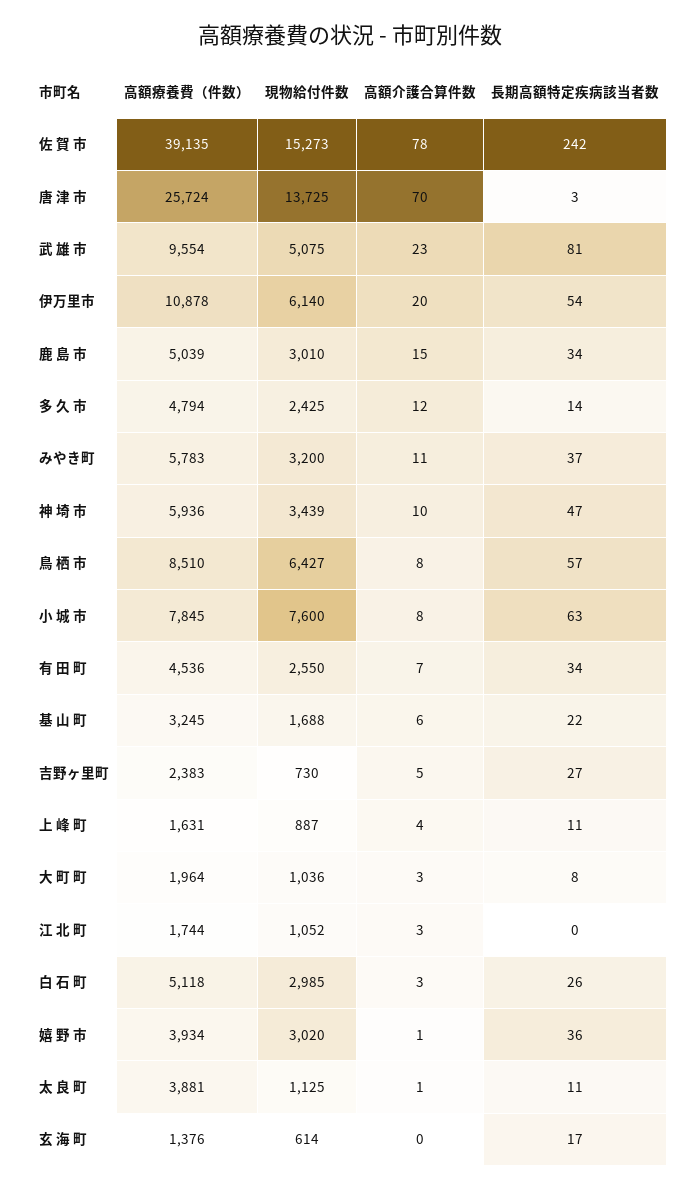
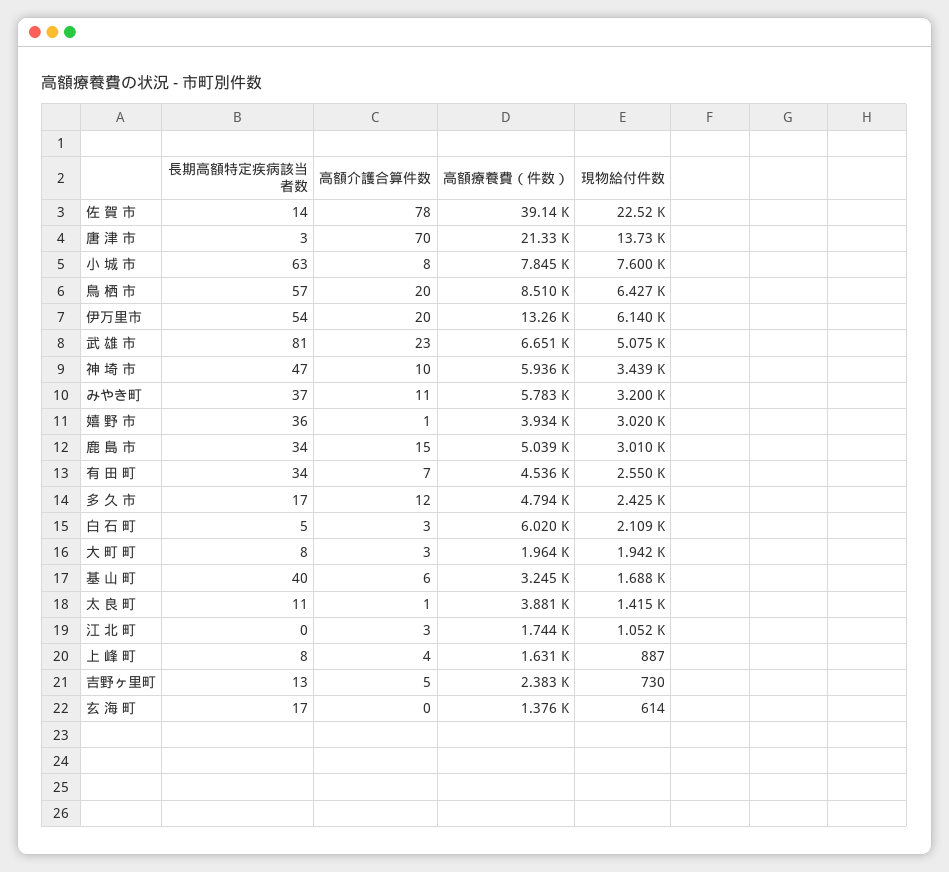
  {
    "高額療養費（件数）": {
      "佐 賀 市": 39135,
-     "唐 津 市": 25724,
+     "唐 津 市": 21330,
-     "武 雄 市": 9554,
+     "武 雄 市": 6651,
-     "伊万里市": 10878,
+     "伊万里市": 13260,
      "鹿 島 市": 5039,
      "多 久 市": 4794,
      "みやき町": 5783,
      "神 埼 市": 5936,
      "鳥 栖 市": 8510,
      "小 城 市": 7845,
      "有 田 町": 4536,
      "基 山 町": 3245,
      "吉野ヶ里町": 2383,
      "上 峰 町": 1631,
      "大 町 町": 1964,
      "江 北 町": 1744,
-     "白 石 町": 5118,
+     "白 石 町": 6020,
      "嬉 野 市": 3934,
      "太 良 町": 3881,
      "玄 海 町": 1376
    },
    "現物給付件数": {
-     "佐 賀 市": 15273,
+     "佐 賀 市": 22520,
      "唐 津 市": 13725,
      "武 雄 市": 5075,
      "伊万里市": 6140,
      "鹿 島 市": 3010,
      "多 久 市": 2425,
      "みやき町": 3200,
      "神 埼 市": 3439,
      "鳥 栖 市": 6427,
      "小 城 市": 7600,
      "有 田 町": 2550,
      "基 山 町": 1688,
      "吉野ヶ里町": 730,
      "上 峰 町": 887,
-     "大 町 町": 1036,
+     "大 町 町": 1942,
      "江 北 町": 1052,
-     "白 石 町": 2985,
+     "白 石 町": 2109,
      "嬉 野 市": 3020,
-     "太 良 町": 1125,
+     "太 良 町": 1415,
      "玄 海 町": 614
    },
    "高額介護合算件数": {
      "佐 賀 市": 78,
      "唐 津 市": 70,
      "武 雄 市": 23,
      "伊万里市": 20,
      "鹿 島 市": 15,
      "多 久 市": 12,
      "みやき町": 11,
      "神 埼 市": 10,
-     "鳥 栖 市": 8,
+     "鳥 栖 市": 20,
      "小 城 市": 8,
      "有 田 町": 7,
      "基 山 町": 6,
      "吉野ヶ里町": 5,
      "上 峰 町": 4,
      "大 町 町": 3,
      "江 北 町": 3,
      "白 石 町": 3,
      "嬉 野 市": 1,
      "太 良 町": 1,
      "玄 海 町": 0
    },
    "長期高額特定疾病該当者数": {
-     "佐 賀 市": 242,
+     "佐 賀 市": 14,
      "唐 津 市": 3,
      "武 雄 市": 81,
      "伊万里市": 54,
      "鹿 島 市": 34,
-     "多 久 市": 14,
+     "多 久 市": 17,
      "みやき町": 37,
      "神 埼 市": 47,
      "鳥 栖 市": 57,
      "小 城 市": 63,
      "有 田 町": 34,
-     "基 山 町": 22,
+     "基 山 町": 40,
-     "吉野ヶ里町": 27,
+     "吉野ヶ里町": 13,
-     "上 峰 町": 11,
+     "上 峰 町": 8,
      "大 町 町": 8,
      "江 北 町": 0,
-     "白 石 町": 26,
+     "白 石 町": 5,
      "嬉 野 市": 36,
      "太 良 町": 11,
      "玄 海 町": 17
    }
  }

